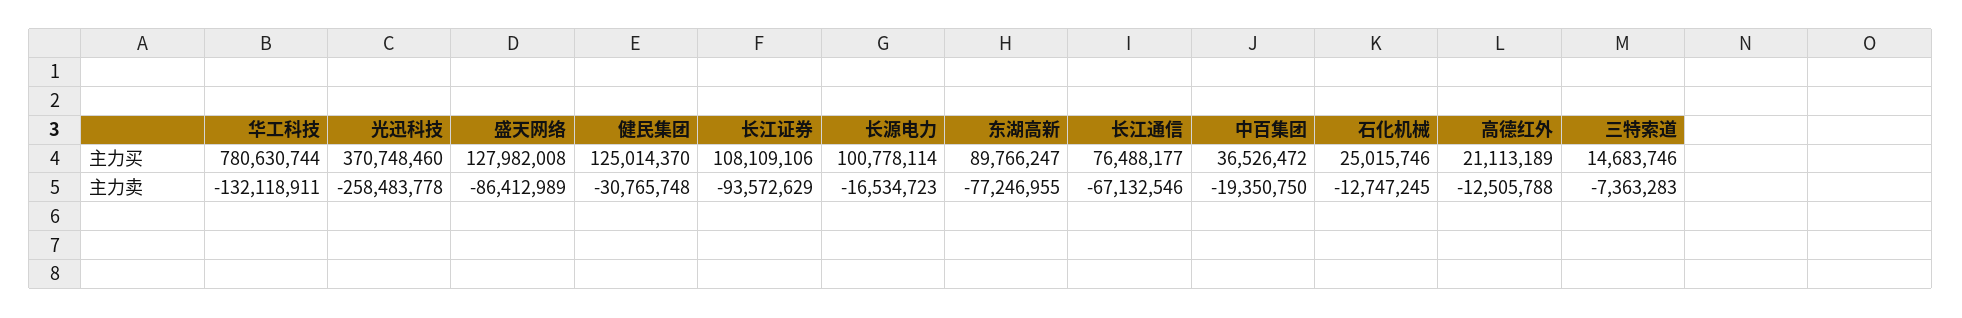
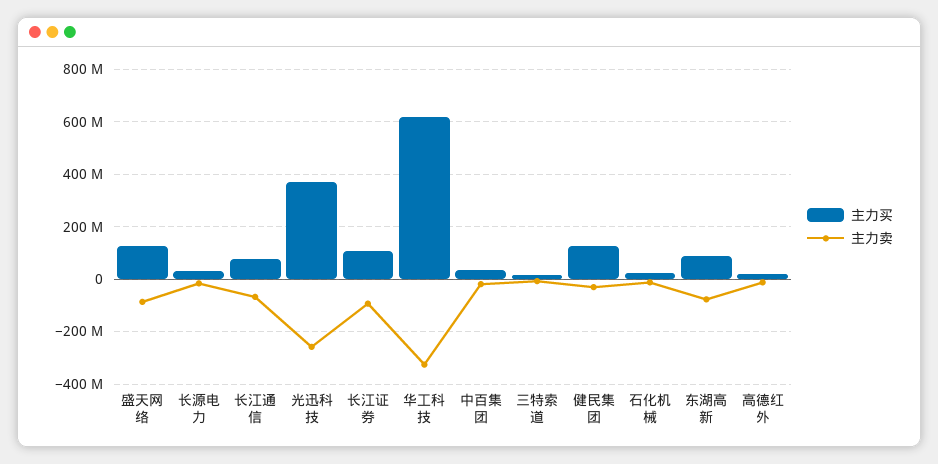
  {
    "主力买": {
-     "华工科技": 780630744,
+     "华工科技": 625000000,
      "光迅科技": 370748460,
      "盛天网络": 127982008,
      "健民集团": 125014370,
      "长江证券": 108109106,
-     "长源电力": 100778114,
+     "长源电力": 25000000,
      "东湖高新": 89766247,
      "长江通信": 76488177,
      "中百集团": 36526472,
      "石化机械": 25015746,
      "高德红外": 21113189,
      "三特索道": 14683746
    },
    "主力卖": {
-     "华工科技": -132118911,
+     "华工科技": -325000000,
      "光迅科技": -258483778,
      "盛天网络": -86412989,
      "健民集团": -30765748,
      "长江证券": -93572629,
      "长源电力": -16534723,
      "东湖高新": -77246955,
      "长江通信": -67132546,
      "中百集团": -19350750,
      "石化机械": -12747245,
      "高德红外": -12505788,
      "三特索道": -7363283
    }
  }

